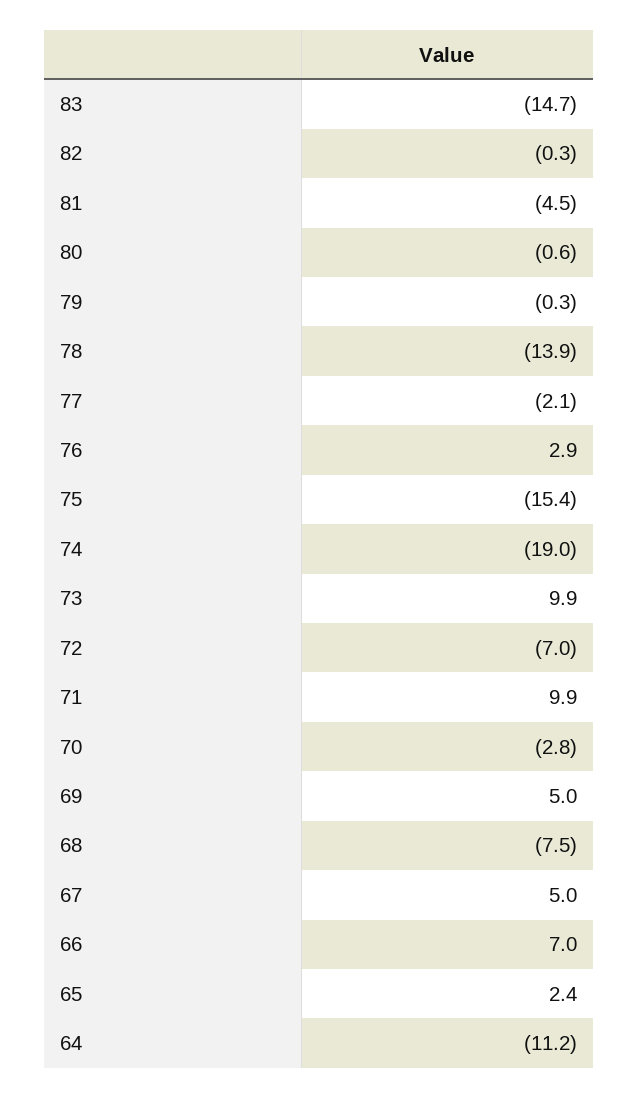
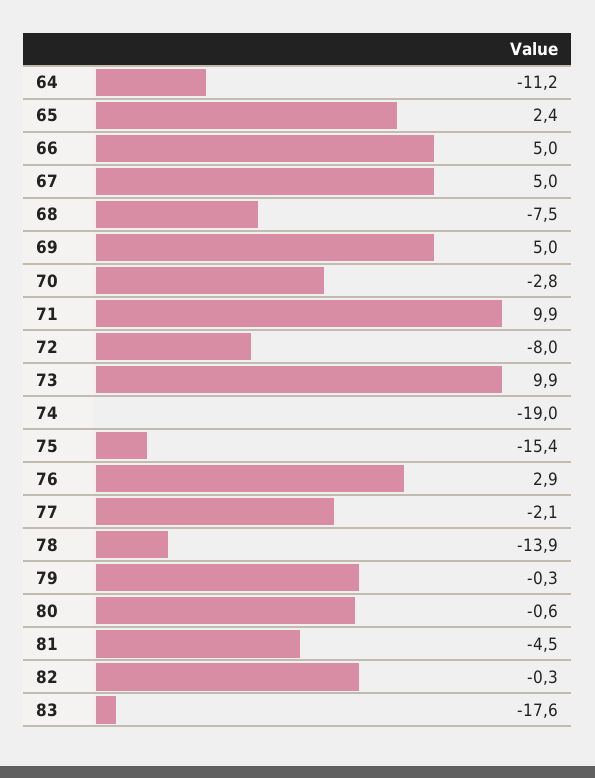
  {
-   "83": -14.7,
+   "83": -17.6,
    "82": -0.3,
    "81": -4.5,
    "80": -0.6,
    "79": -0.3,
    "78": -13.9,
    "77": -2.1,
    "76": 2.9,
    "75": -15.4,
    "74": -19,
    "73": 9.9,
-   "72": -7,
+   "72": -8,
    "71": 9.9,
    "70": -2.8,
    "69": 5,
    "68": -7.5,
    "67": 5,
-   "66": 7,
+   "66": 5,
    "65": 2.4,
    "64": -11.2
  }

